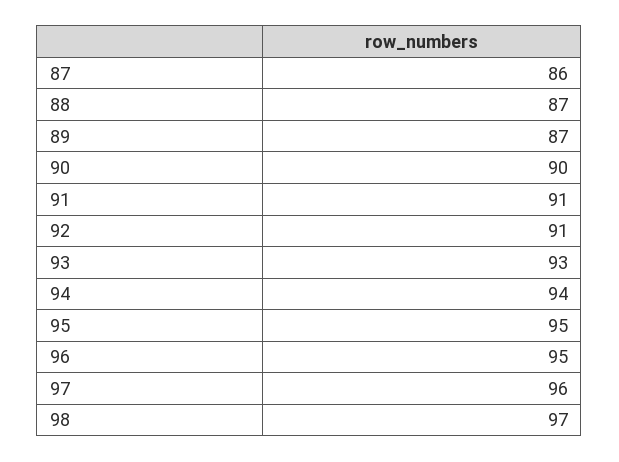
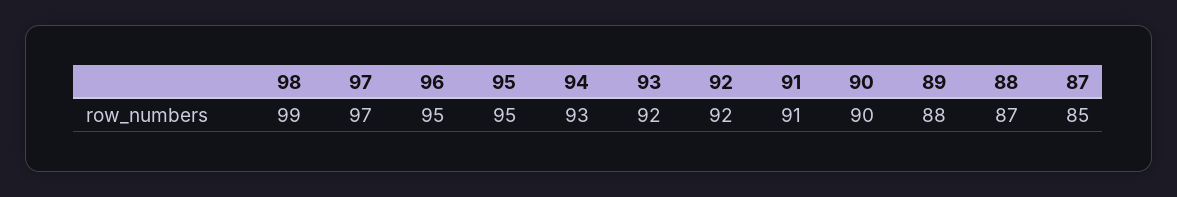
  {
-   "87": 86,
+   "87": 85,
    "88": 87,
-   "89": 87,
+   "89": 88,
    "90": 90,
    "91": 91,
-   "92": 91,
+   "92": 92,
-   "93": 93,
+   "93": 92,
-   "94": 94,
+   "94": 93,
    "95": 95,
    "96": 95,
-   "97": 96,
+   "97": 97,
-   "98": 97
+   "98": 99
  }

